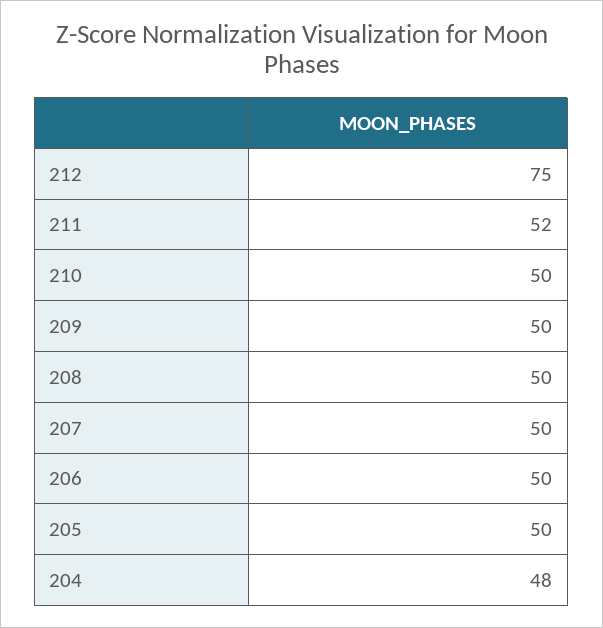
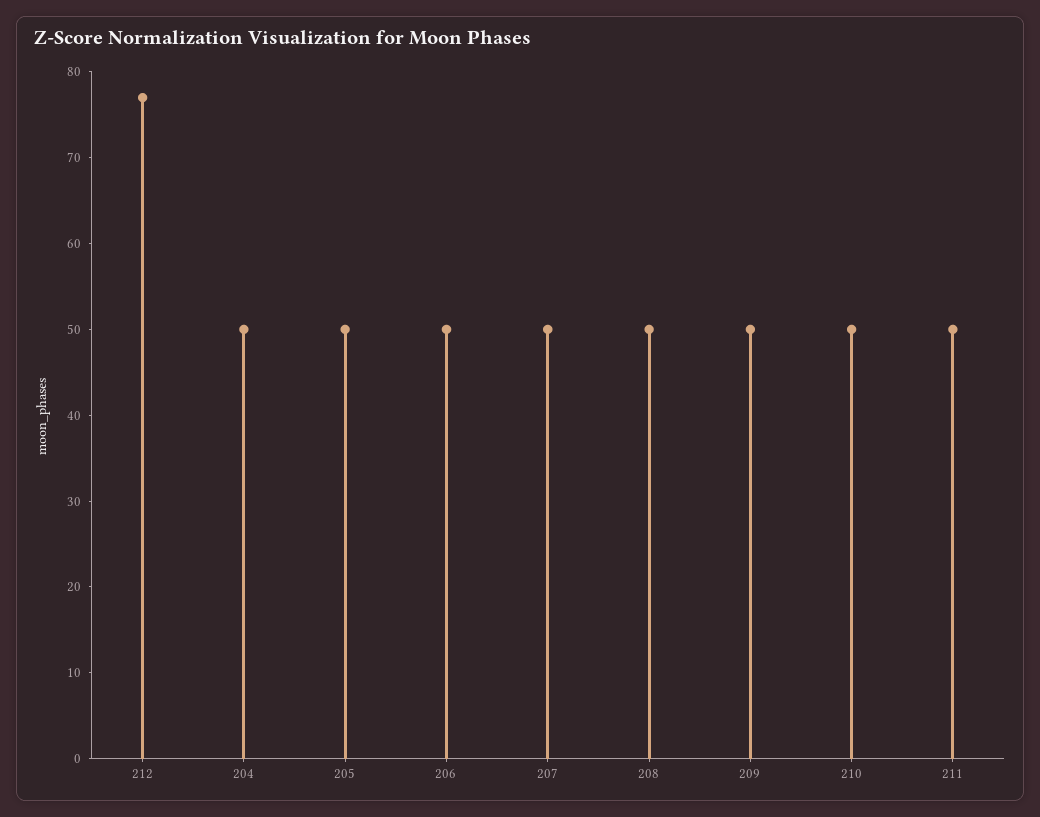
  {
-   "212": 75,
+   "212": 77,
-   "211": 52,
+   "211": 50,
    "210": 50,
    "209": 50,
    "208": 50,
    "207": 50,
    "206": 50,
    "205": 50,
-   "204": 48
+   "204": 50
  }

